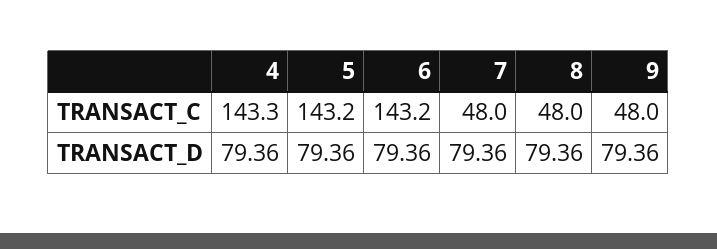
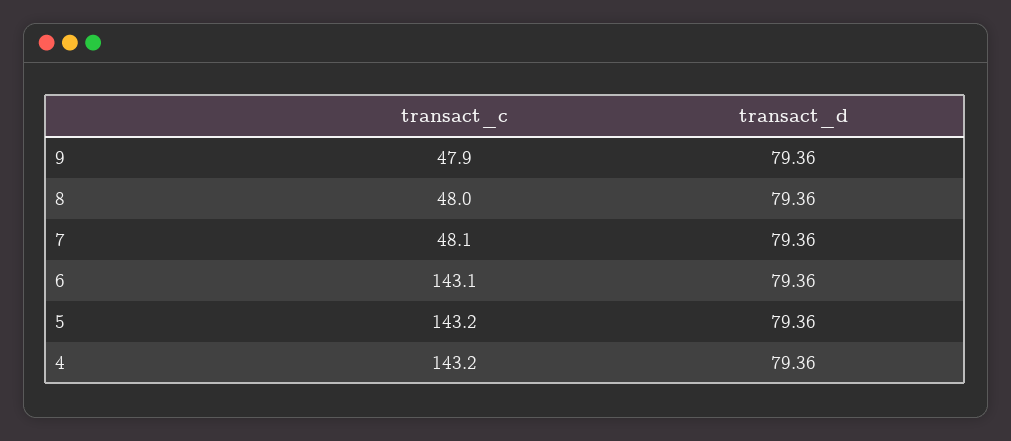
  {
    "4": {
-     "TRANSACT_C": 143.3,
+     "TRANSACT_C": 143.2,
      "TRANSACT_D": 79.36
    },
    "5": {
      "TRANSACT_C": 143.2,
      "TRANSACT_D": 79.36
    },
    "6": {
-     "TRANSACT_C": 143.2,
+     "TRANSACT_C": 143.1,
      "TRANSACT_D": 79.36
    },
    "7": {
-     "TRANSACT_C": 48,
+     "TRANSACT_C": 48.1,
      "TRANSACT_D": 79.36
    },
    "8": {
      "TRANSACT_C": 48,
      "TRANSACT_D": 79.36
    },
    "9": {
-     "TRANSACT_C": 48,
+     "TRANSACT_C": 47.9,
      "TRANSACT_D": 79.36
    }
  }

